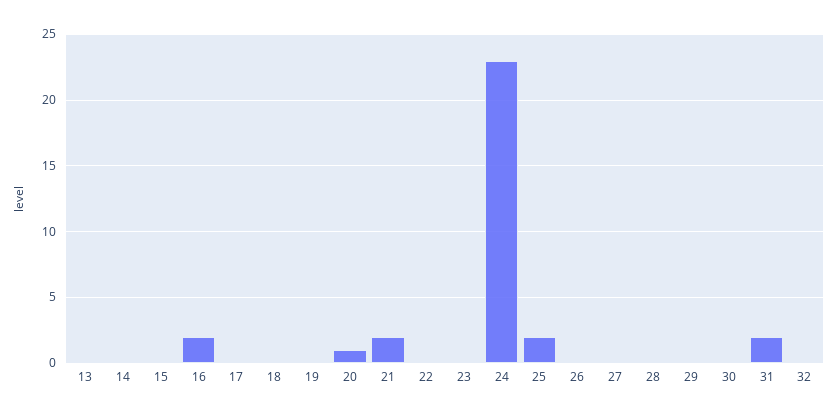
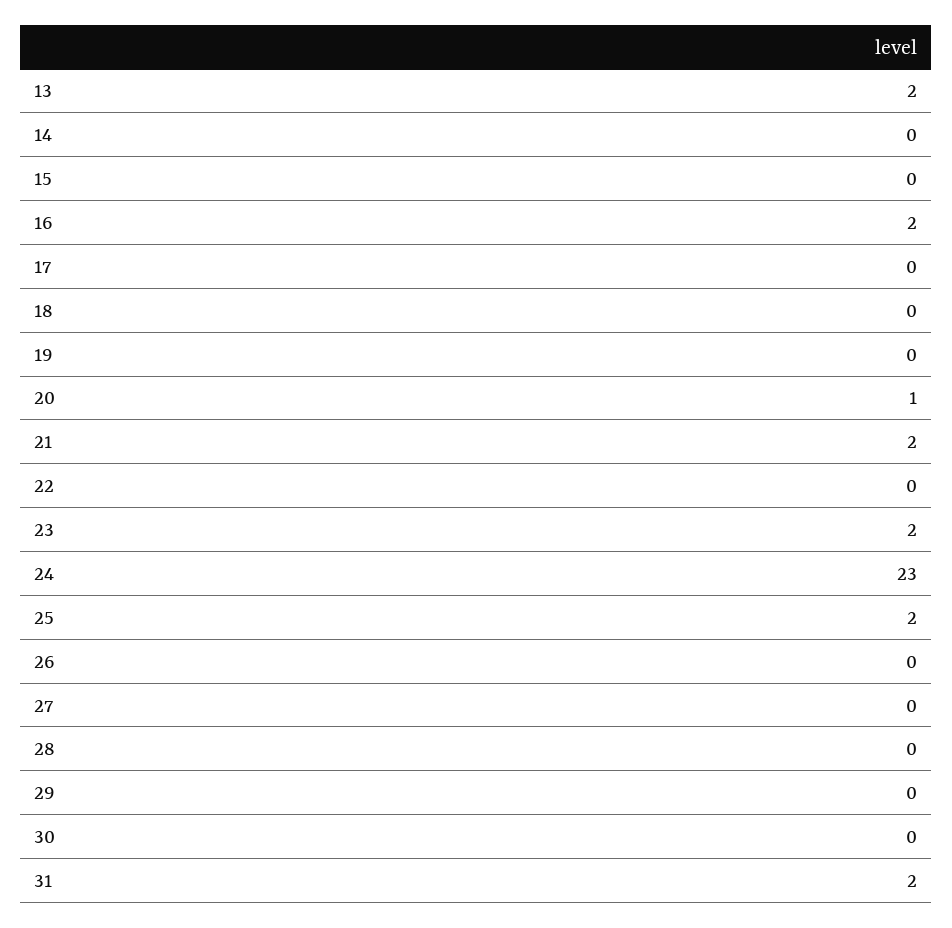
  {
-   "13": 0,
+   "13": 2,
    "14": 0,
    "15": 0,
    "16": 2,
    "17": 0,
    "18": 0,
    "19": 0,
    "20": 1,
    "21": 2,
    "22": 0,
-   "23": 0,
+   "23": 2,
    "24": 23,
    "25": 2,
    "26": 0,
    "27": 0,
    "28": 0,
    "29": 0,
    "30": 0,
-   "31": 2,
+   "31": 2
-   "32": 0
  }

